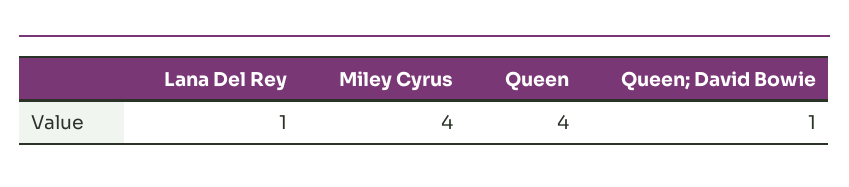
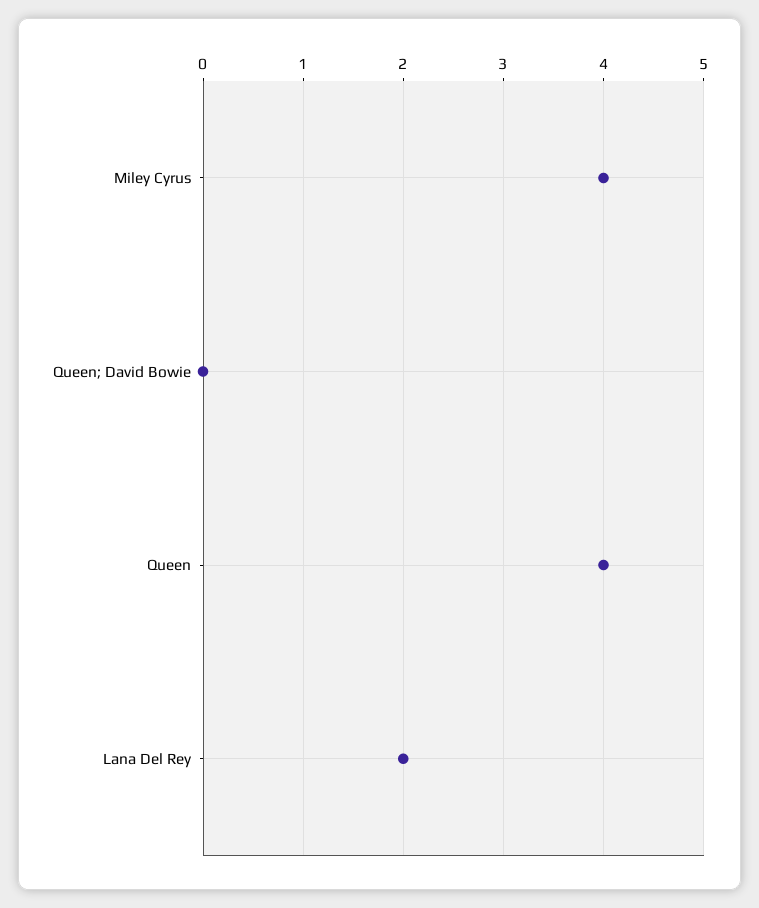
  {
-   "Lana Del Rey": 1,
+   "Lana Del Rey": 2,
    "Miley Cyrus": 4,
    "Queen": 4,
-   "Queen; David Bowie": 1
+   "Queen; David Bowie": 0
  }

